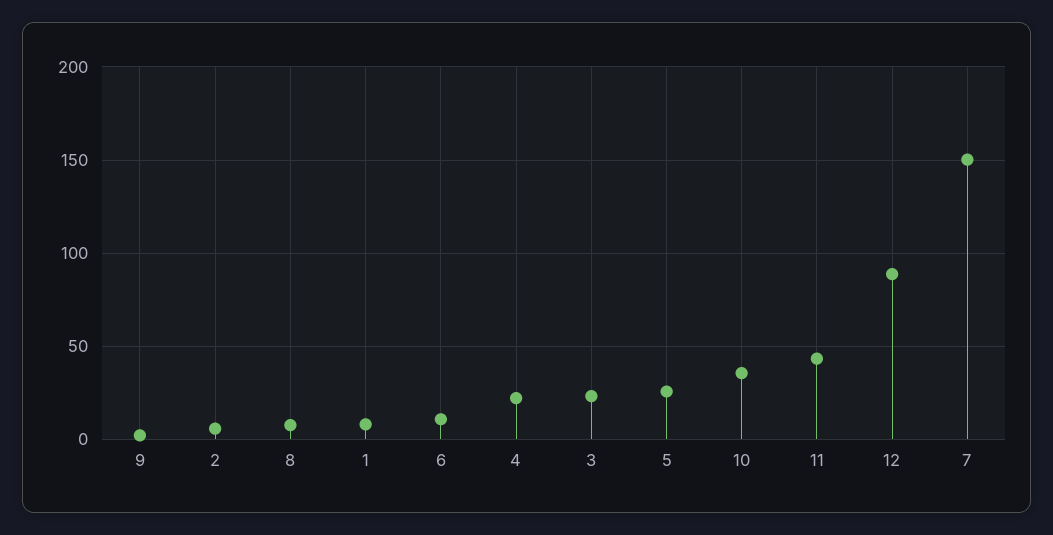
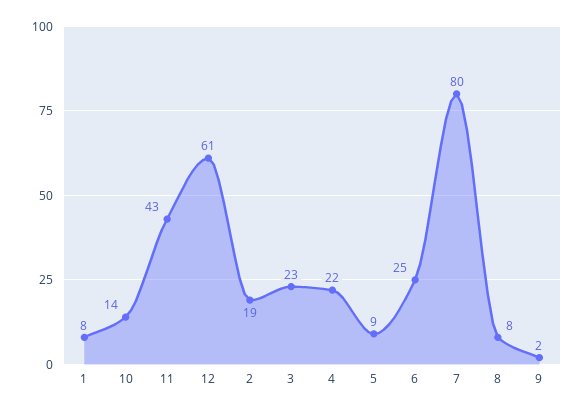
  {
    "9": 2,
-   "2": 5,
+   "2": 19,
    "8": 8,
    "1": 8,
-   "6": 10,
+   "6": 25,
    "4": 22,
    "3": 23,
-   "5": 25,
+   "5": 9,
-   "10": 35,
+   "10": 14,
    "11": 43,
-   "12": 90,
+   "12": 61,
-   "7": 150
+   "7": 80
  }

